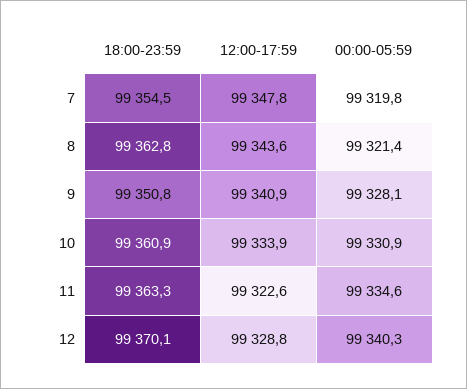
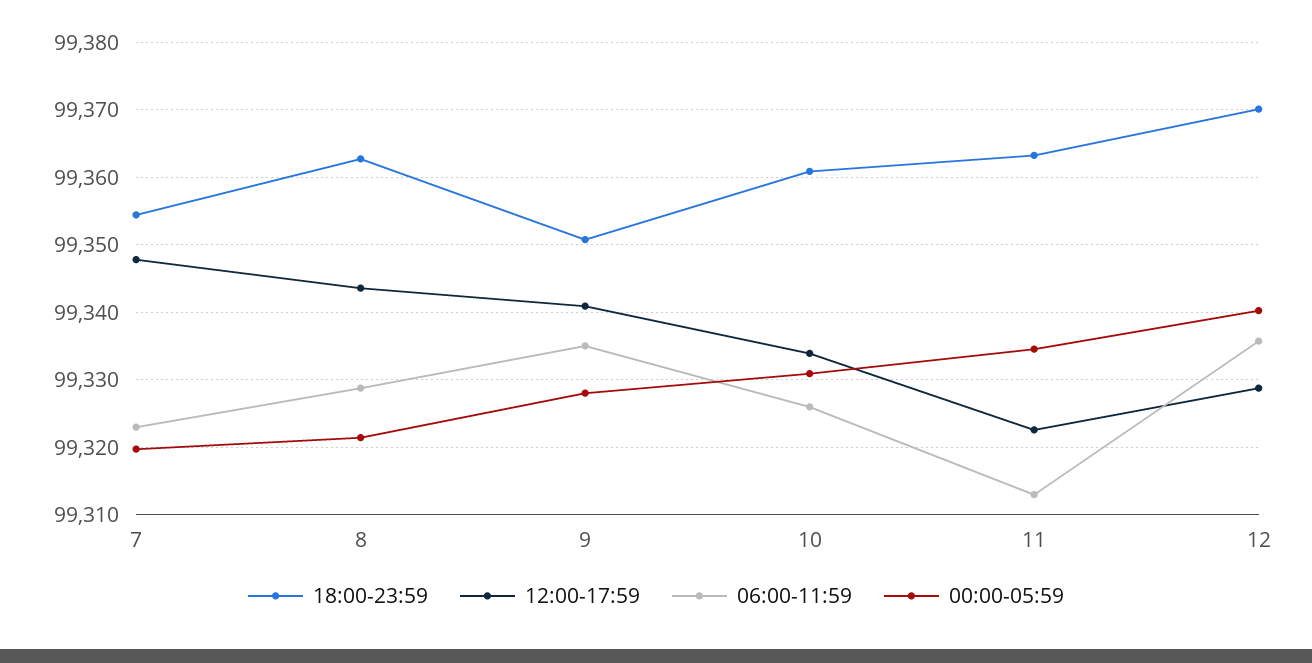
  {
    "18:00-23:59": {
      "7": 99354.5,
      "8": 99362.8,
      "9": 99350.8,
      "10": 99360.9,
      "11": 99363.3,
      "12": 99370.1
    },
    "12:00-17:59": {
      "7": 99347.8,
      "8": 99343.6,
      "9": 99340.9,
      "10": 99333.9,
      "11": 99322.6,
      "12": 99328.8
    },
    "00:00-05:59": {
      "7": 99319.8,
      "8": 99321.4,
      "9": 99328.1,
      "10": 99330.9,
      "11": 99334.6,
      "12": 99340.3
-   }
+   },
+   "06:00-11:59": {
+     "7": 99323,
+     "8": 99329,
+     "9": 99335,
+     "10": 99326,
+     "11": 99313,
+     "12": 99336
+   }
  }

